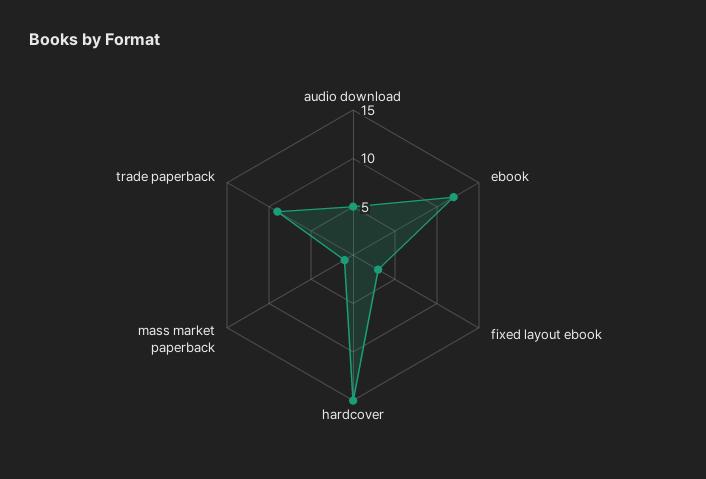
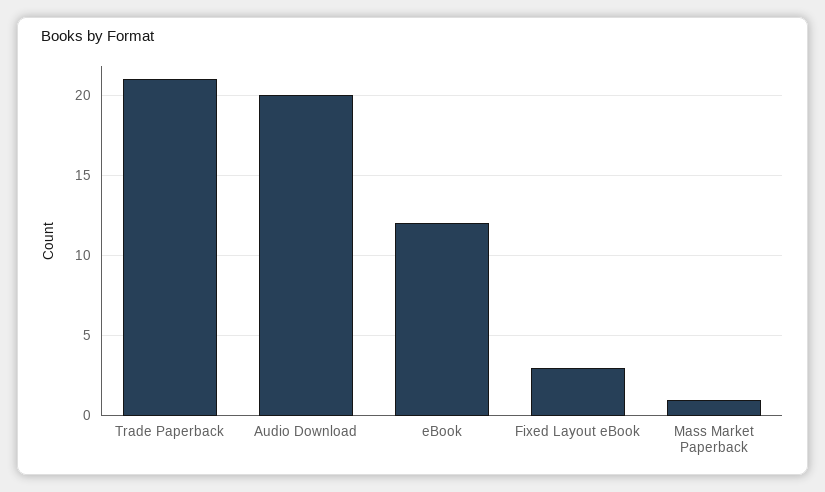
  {
-   "audio download": 5,
+   "audio download": 20,
    "ebook": 12,
    "fixed layout ebook": 3,
-   "hardcover": 15,
    "mass market paperback": 1,
-   "trade paperback": 9
+   "trade paperback": 21
  }

